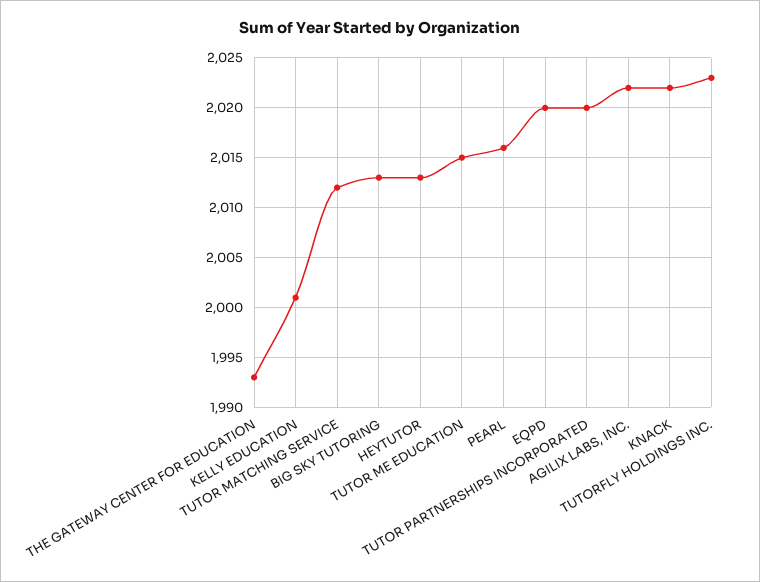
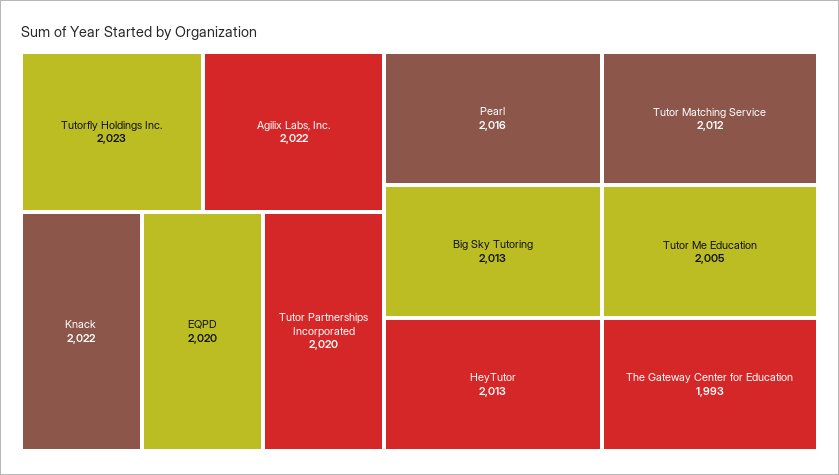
  {
    "THE GATEWAY CENTER FOR EDUCATION": 1993,
-   "KELLY EDUCATION": 2001,
    "TUTOR MATCHING SERVICE": 2012,
    "BIG SKY TUTORING": 2013,
    "HEYTUTOR": 2013,
-   "TUTOR ME EDUCATION": 2015,
+   "TUTOR ME EDUCATION": 2005,
    "PEARL": 2016,
    "EQPD": 2020,
    "TUTOR PARTNERSHIPS INCORPORATED": 2020,
    "AGILIX LABS, INC.": 2022,
    "KNACK": 2022,
    "TUTORFLY HOLDINGS INC.": 2023
  }

